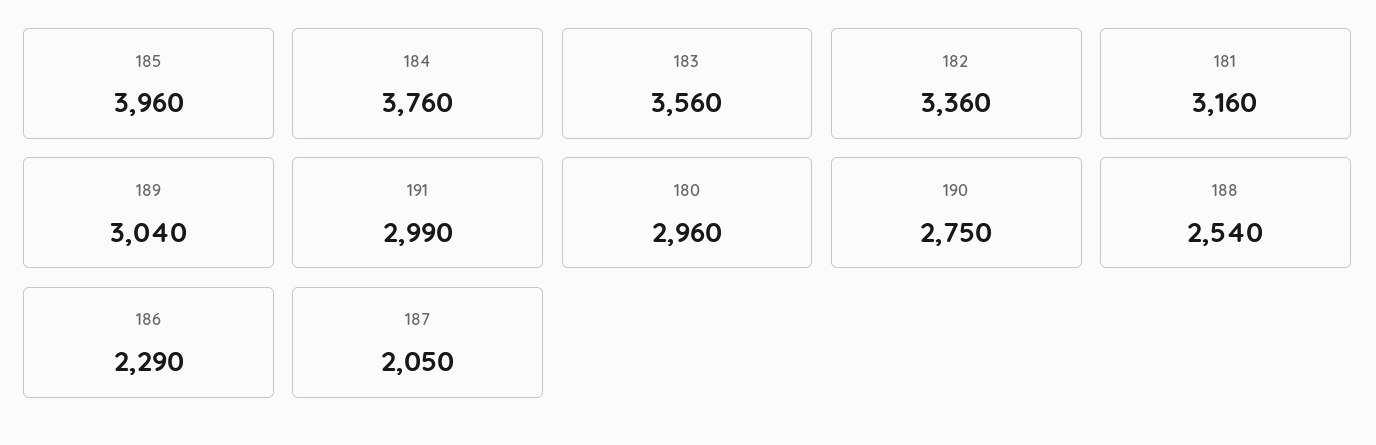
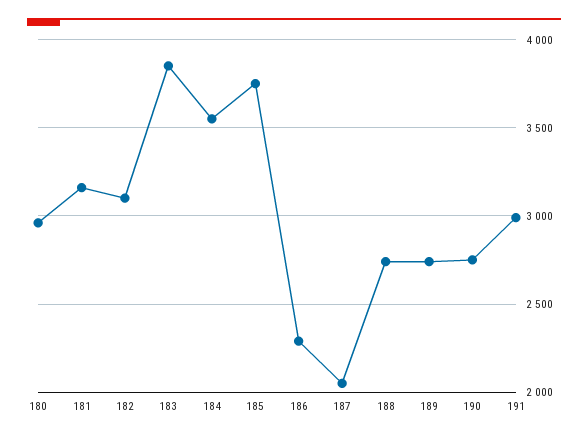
  {
-   "185": 3960,
+   "185": 3750,
-   "184": 3760,
+   "184": 3550,
-   "183": 3560,
+   "183": 3850,
-   "182": 3360,
+   "182": 3100,
    "181": 3160,
-   "189": 3040,
+   "189": 2750,
    "191": 2990,
    "180": 2960,
    "190": 2750,
-   "188": 2540,
+   "188": 2750,
    "186": 2290,
    "187": 2050
  }

